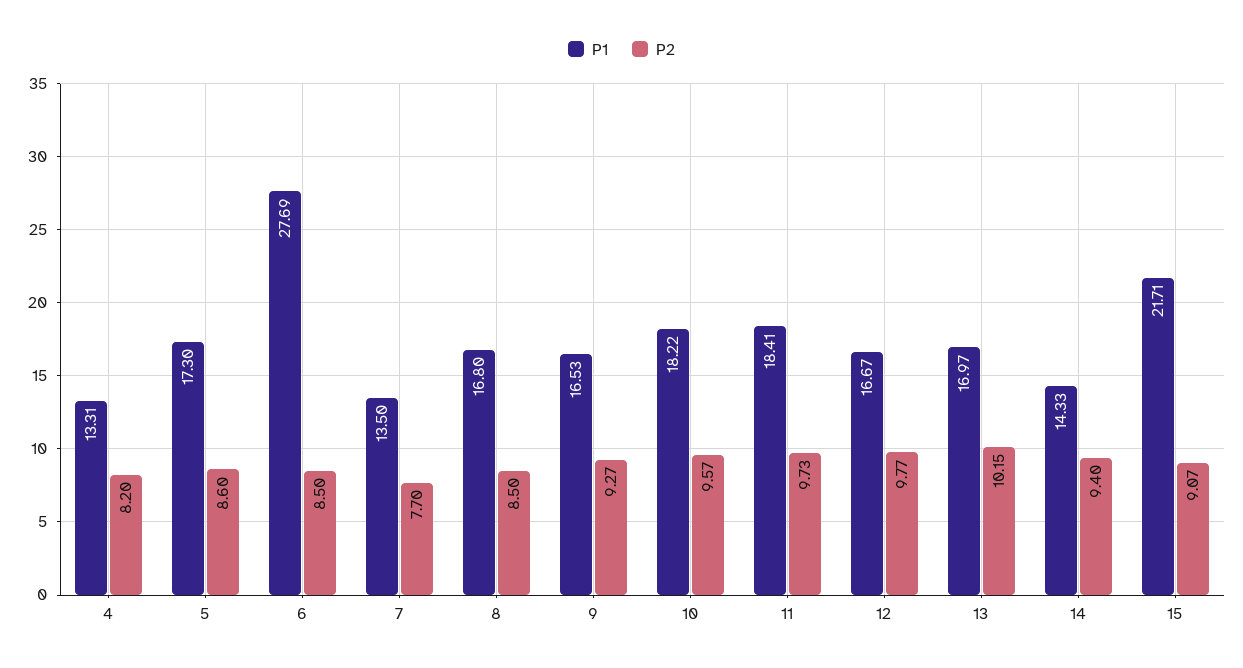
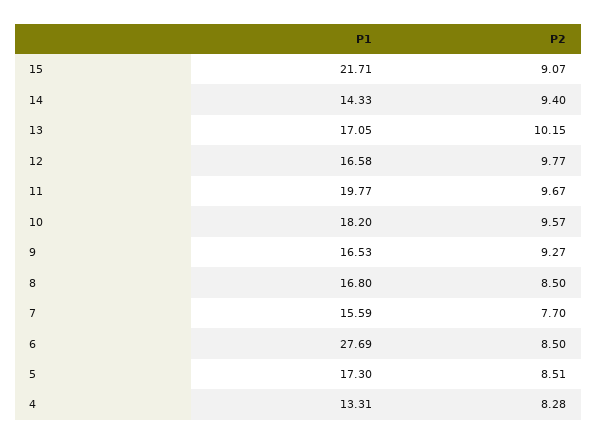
  {
    "P1": {
      "4": 13.31,
      "5": 17.3,
      "6": 27.69,
-     "7": 13.5,
+     "7": 15.59,
      "8": 16.8,
      "9": 16.53,
-     "10": 18.22,
+     "10": 18.2,
-     "11": 18.41,
+     "11": 19.77,
-     "12": 16.67,
+     "12": 16.58,
-     "13": 16.97,
+     "13": 17.05,
      "14": 14.33,
      "15": 21.71
    },
    "P2": {
-     "4": 8.2,
+     "4": 8.28,
-     "5": 8.6,
+     "5": 8.51,
      "6": 8.5,
      "7": 7.7,
      "8": 8.5,
      "9": 9.27,
      "10": 9.57,
-     "11": 9.73,
+     "11": 9.67,
      "12": 9.77,
      "13": 10.15,
      "14": 9.4,
      "15": 9.07
    }
  }

